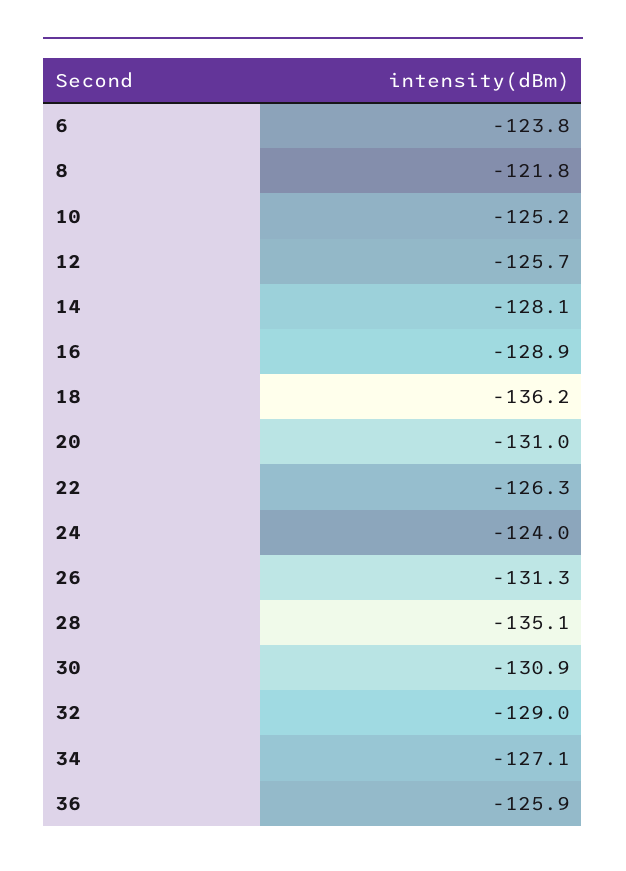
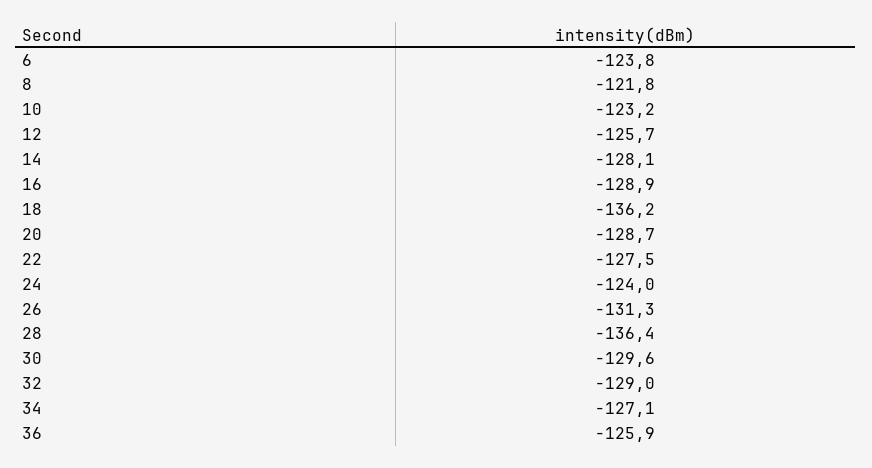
  {
    "6": -123.8,
    "8": -121.8,
-   "10": -125.2,
+   "10": -123.2,
    "12": -125.7,
    "14": -128.1,
    "16": -128.9,
    "18": -136.2,
-   "20": -131,
+   "20": -128.7,
-   "22": -126.3,
+   "22": -127.5,
    "24": -124,
    "26": -131.3,
-   "28": -135.1,
+   "28": -136.4,
-   "30": -130.9,
+   "30": -129.6,
    "32": -129,
    "34": -127.1,
    "36": -125.9
  }

